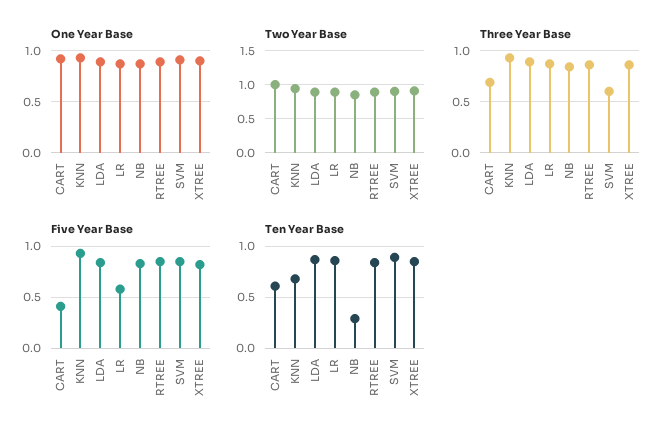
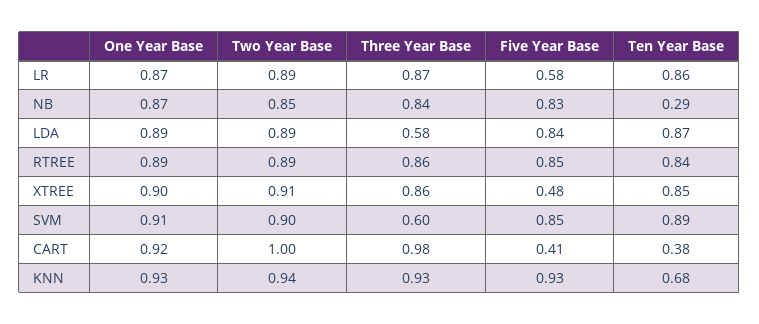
  {
    "One Year Base": {
      "CART": 0.92,
      "KNN": 0.93,
      "LDA": 0.89,
      "LR": 0.87,
      "NB": 0.87,
      "RTREE": 0.89,
      "SVM": 0.91,
      "XTREE": 0.9
    },
    "Two Year Base": {
      "CART": 1,
      "KNN": 0.94,
      "LDA": 0.89,
      "LR": 0.89,
      "NB": 0.85,
      "RTREE": 0.89,
      "SVM": 0.9,
      "XTREE": 0.91
    },
    "Three Year Base": {
-     "CART": 0.7,
+     "CART": 0.98,
      "KNN": 0.93,
-     "LDA": 0.9,
+     "LDA": 0.58,
      "LR": 0.87,
      "NB": 0.84,
      "RTREE": 0.86,
      "SVM": 0.6,
      "XTREE": 0.86
    },
    "Five Year Base": {
      "CART": 0.41,
      "KNN": 0.93,
      "LDA": 0.84,
      "LR": 0.58,
      "NB": 0.83,
      "RTREE": 0.85,
      "SVM": 0.85,
-     "XTREE": 0.8
+     "XTREE": 0.48
    },
    "Ten Year Base": {
-     "CART": 0.6,
+     "CART": 0.38,
      "KNN": 0.68,
      "LDA": 0.87,
      "LR": 0.86,
      "NB": 0.29,
      "RTREE": 0.84,
      "SVM": 0.89,
      "XTREE": 0.85
    }
  }

